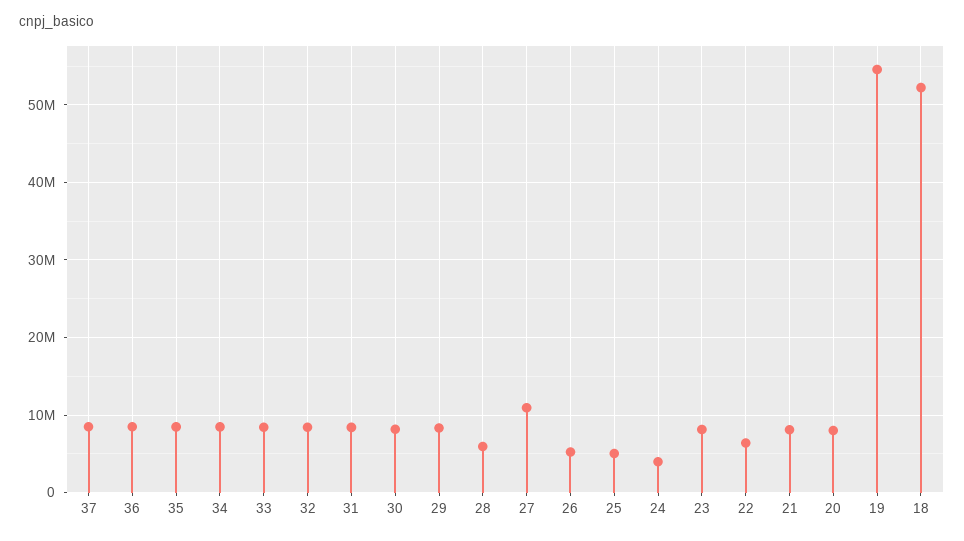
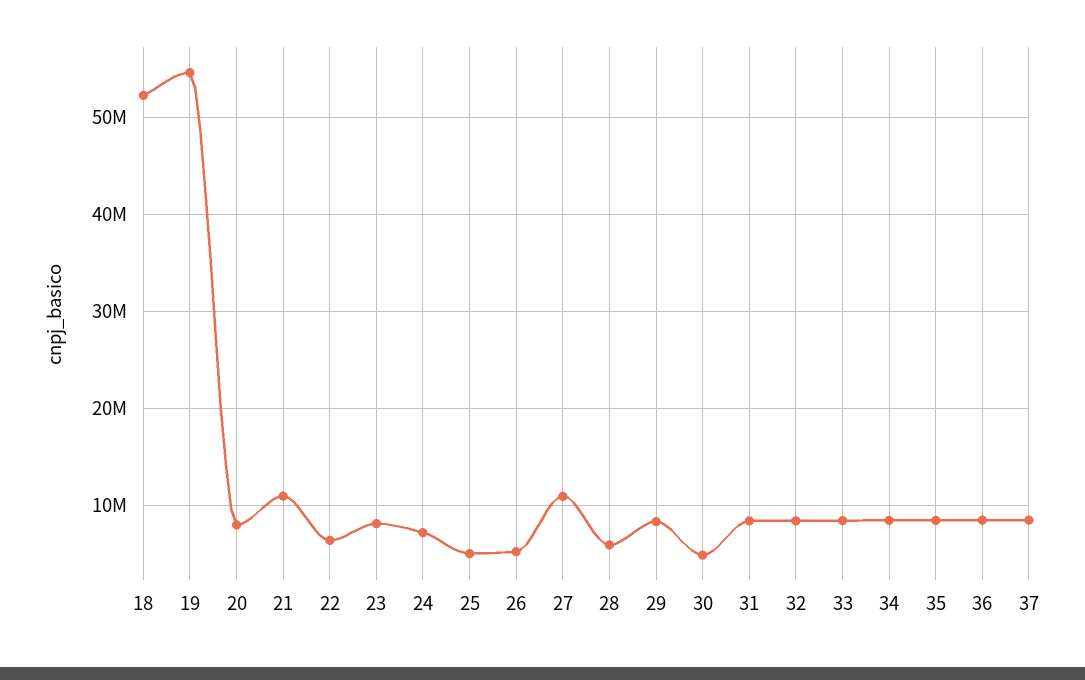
  {
    "37": 9000000,
    "36": 8000000,
    "35": 8000000,
    "34": 8000000,
    "33": 8000000,
    "32": 8000000,
    "31": 8000000,
-   "30": 8000000,
+   "30": 5000000,
    "29": 8000000,
    "28": 6000000,
    "27": 11000000,
    "26": 5000000,
    "25": 5000000,
-   "24": 4000000,
+   "24": 7000000,
    "23": 8000000,
    "22": 6000000,
-   "21": 8000000,
+   "21": 11000000,
    "20": 8000000,
    "19": 55000000,
    "18": 52000000
  }

